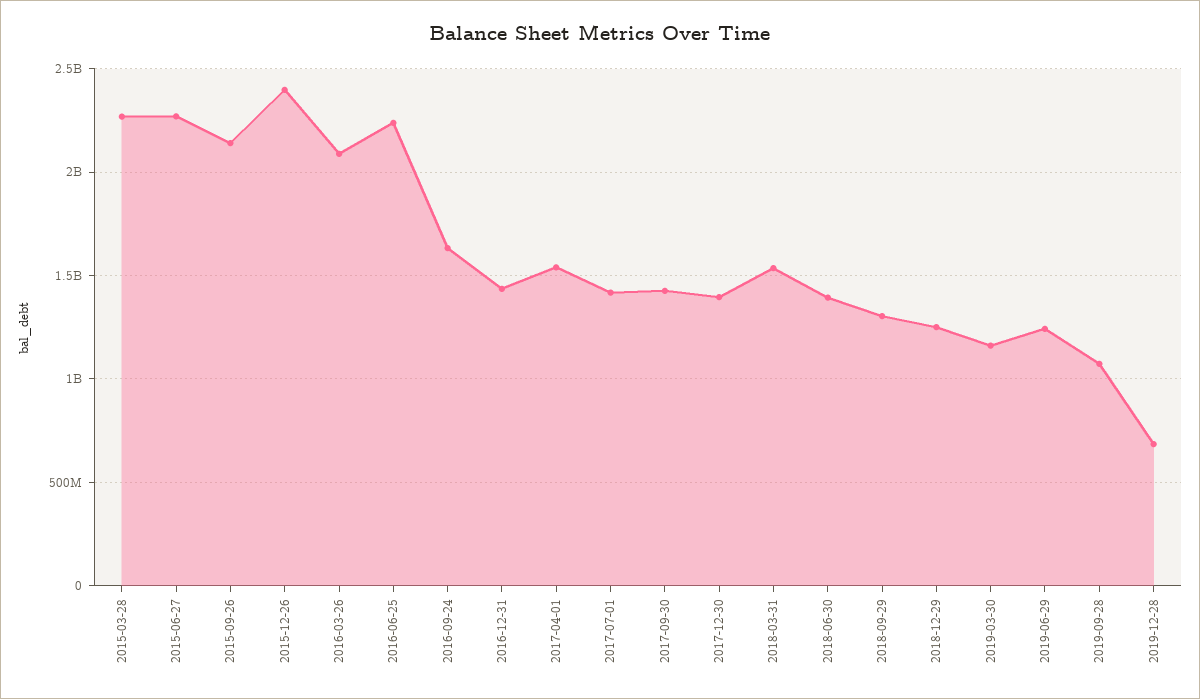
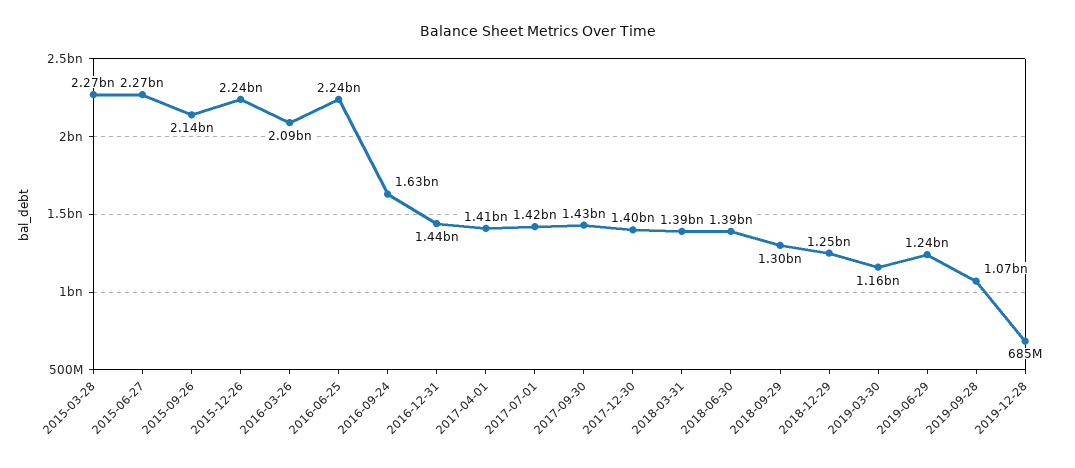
  {
    "2015-03-28": 2270000000,
    "2015-06-27": 2270000000,
    "2015-09-26": 2140000000,
-   "2015-12-26": 2400000000,
+   "2015-12-26": 2240000000,
    "2016-03-26": 2090000000,
    "2016-06-25": 2240000000,
    "2016-09-24": 1630000000,
    "2016-12-31": 1440000000,
-   "2017-04-01": 1550000000,
+   "2017-04-01": 1410000000,
    "2017-07-01": 1420000000,
    "2017-09-30": 1430000000,
    "2017-12-30": 1400000000,
-   "2018-03-31": 1550000000,
+   "2018-03-31": 1390000000,
    "2018-06-30": 1390000000,
    "2018-09-29": 1300000000,
    "2018-12-29": 1250000000,
    "2019-03-30": 1160000000,
    "2019-06-29": 1240000000,
    "2019-09-28": 1070000000,
    "2019-12-28": 685000000
  }

